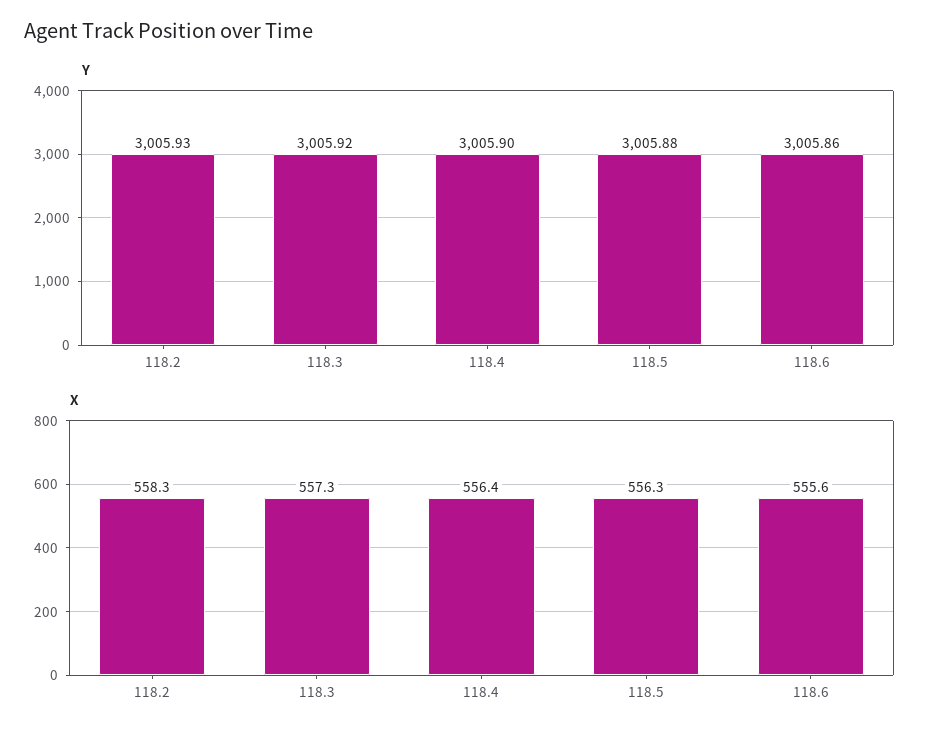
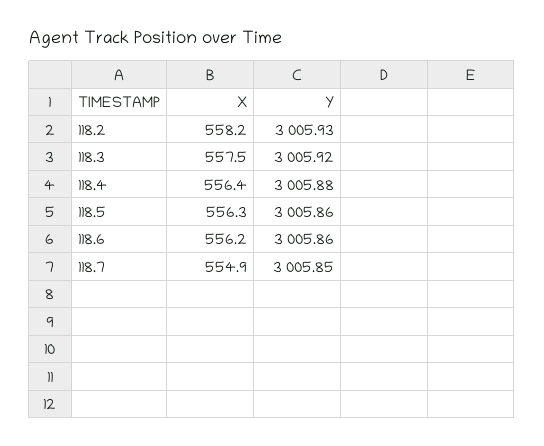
  {
    "Y": {
      "118.2": 3005.93,
      "118.3": 3005.92,
-     "118.4": 3005.9,
+     "118.4": 3005.88,
-     "118.5": 3005.88,
+     "118.5": 3005.86,
-     "118.6": 3005.86
+     "118.6": 3005.86,
+     "118.7": 3005.85
    },
    "X": {
-     "118.2": 558.3,
+     "118.2": 558.2,
-     "118.3": 557.3,
+     "118.3": 557.5,
      "118.4": 556.4,
      "118.5": 556.3,
-     "118.6": 555.6
+     "118.6": 556.2,
+     "118.7": 554.9
    }
  }

